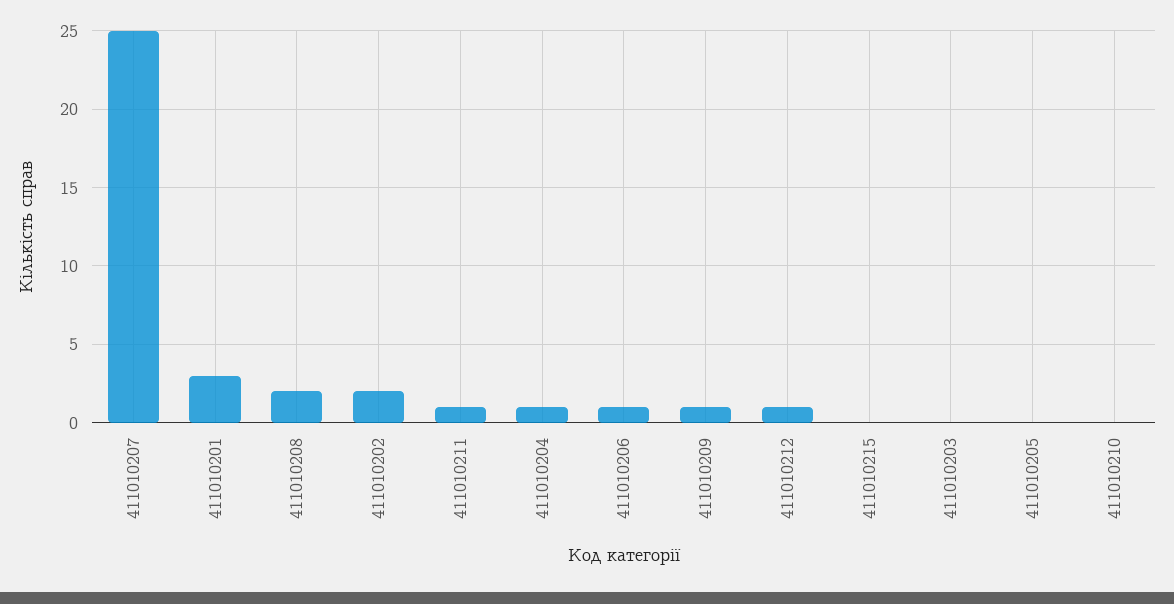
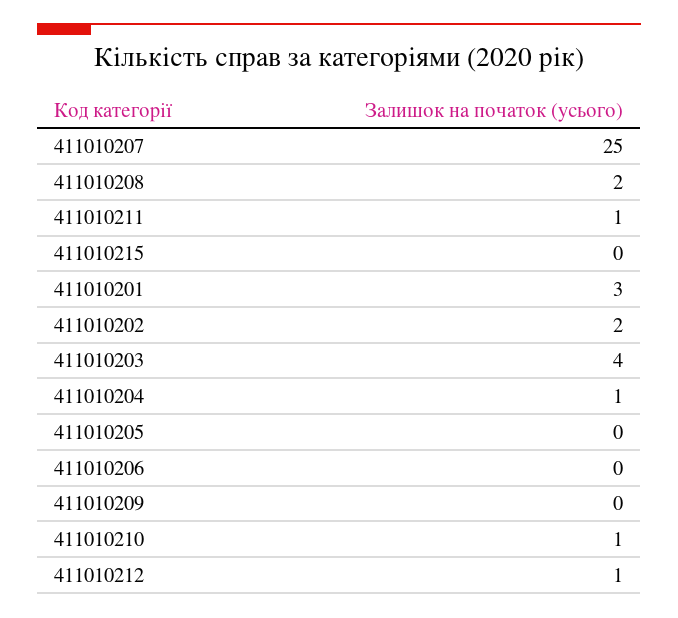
  {
    "411010207": 25,
    "411010201": 3,
    "411010208": 2,
    "411010202": 2,
    "411010211": 1,
    "411010204": 1,
-   "411010206": 1,
+   "411010206": 0,
-   "411010209": 1,
+   "411010209": 0,
    "411010212": 1,
    "411010215": 0,
-   "411010203": 0,
+   "411010203": 4,
    "411010205": 0,
-   "411010210": 0
+   "411010210": 1
  }

